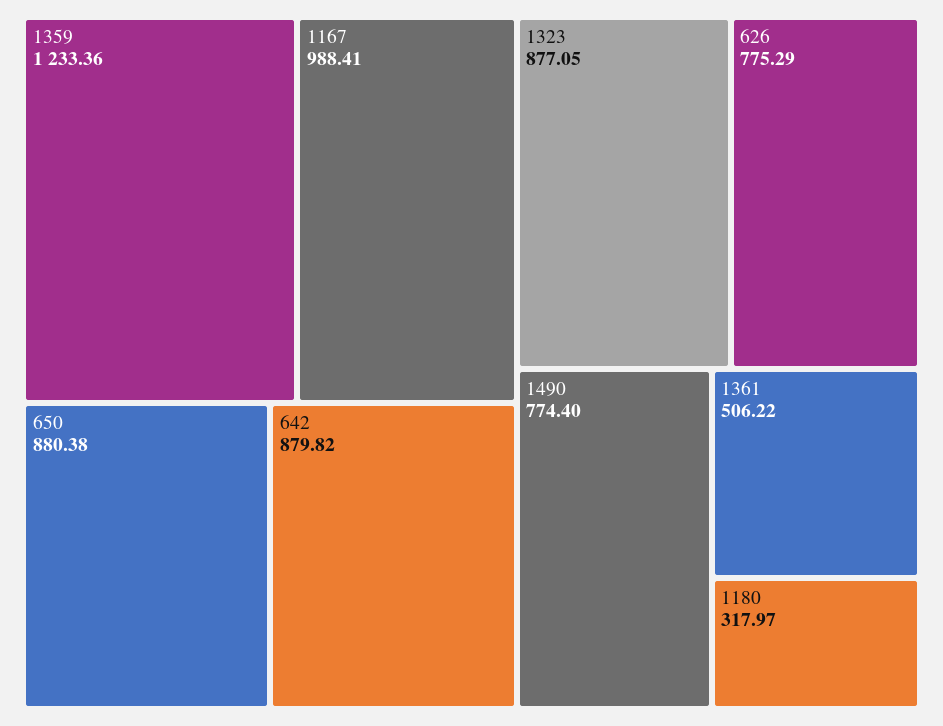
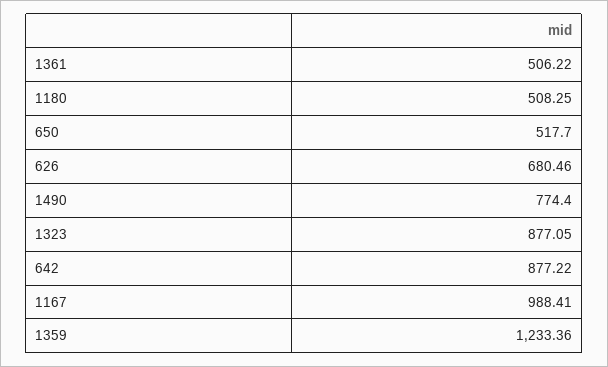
  {
    "1359": 1233.36,
    "1167": 988.41,
-   "650": 880.38,
+   "650": 517.7,
-   "642": 879.82,
+   "642": 877.22,
    "1323": 877.05,
-   "626": 775.29,
+   "626": 680.46,
    "1490": 774.4,
    "1361": 506.22,
-   "1180": 317.97
+   "1180": 508.25
  }

